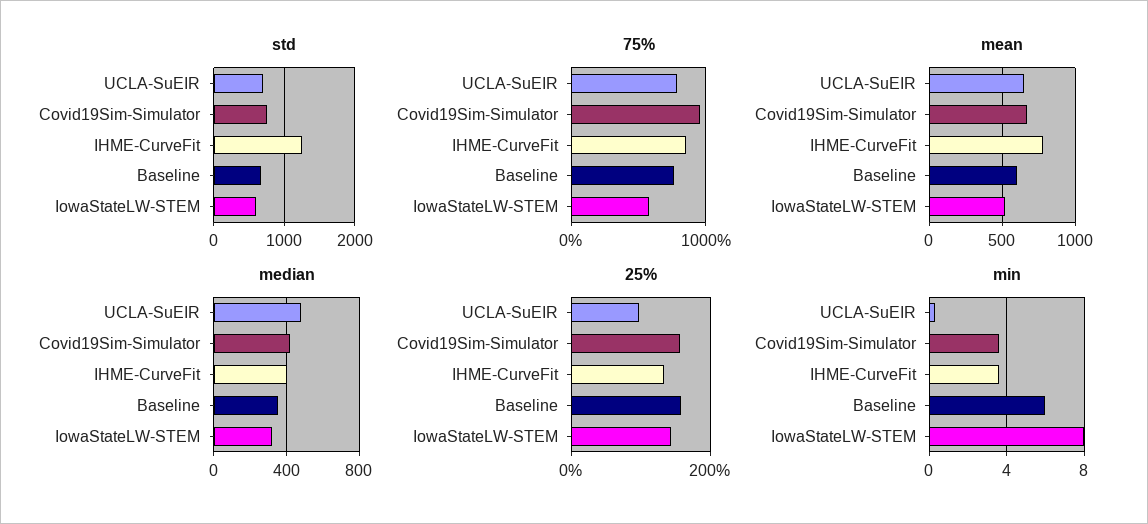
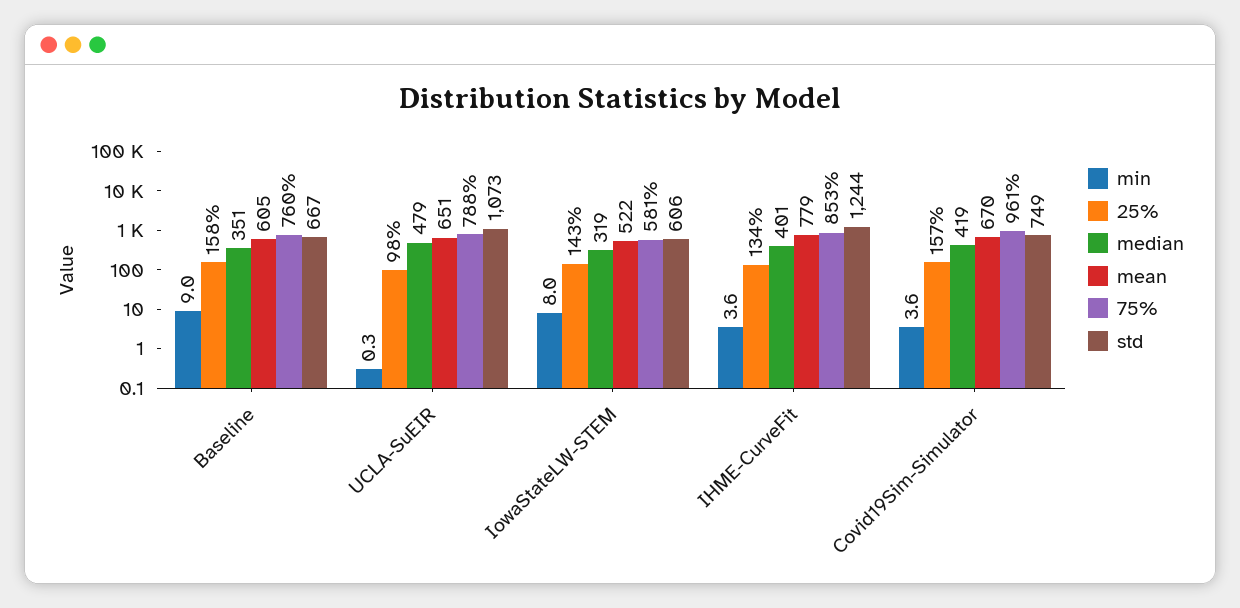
  {
    "std": {
-     "UCLA-SuEIR": 700,
+     "UCLA-SuEIR": 1073,
      "Covid19Sim-Simulator": 749,
      "IHME-CurveFit": 1244,
      "Baseline": 667,
      "IowaStateLW-STEM": 606
    },
    "75%": {
      "UCLA-SuEIR": 788,
      "Covid19Sim-Simulator": 961,
      "IHME-CurveFit": 853,
      "Baseline": 760,
      "IowaStateLW-STEM": 581
    },
    "mean": {
      "UCLA-SuEIR": 651,
      "Covid19Sim-Simulator": 670,
      "IHME-CurveFit": 779,
      "Baseline": 605,
      "IowaStateLW-STEM": 522
    },
    "median": {
      "UCLA-SuEIR": 479,
      "Covid19Sim-Simulator": 419,
      "IHME-CurveFit": 401,
      "Baseline": 351,
      "IowaStateLW-STEM": 319
    },
    "25%": {
      "UCLA-SuEIR": 98,
      "Covid19Sim-Simulator": 157,
      "IHME-CurveFit": 134,
      "Baseline": 158,
      "IowaStateLW-STEM": 143
    },
    "min": {
      "UCLA-SuEIR": 0.3,
      "Covid19Sim-Simulator": 3.6,
      "IHME-CurveFit": 3.6,
-     "Baseline": 6,
+     "Baseline": 9,
      "IowaStateLW-STEM": 8
    }
  }

